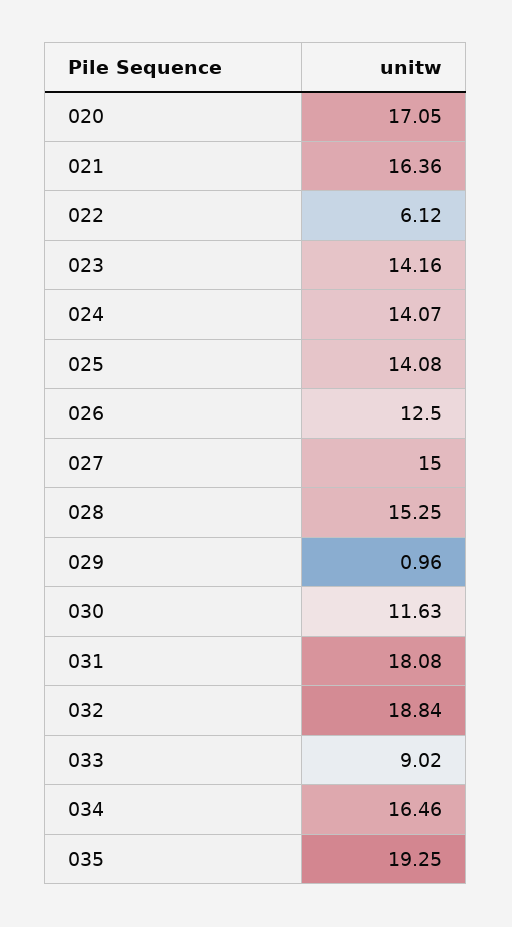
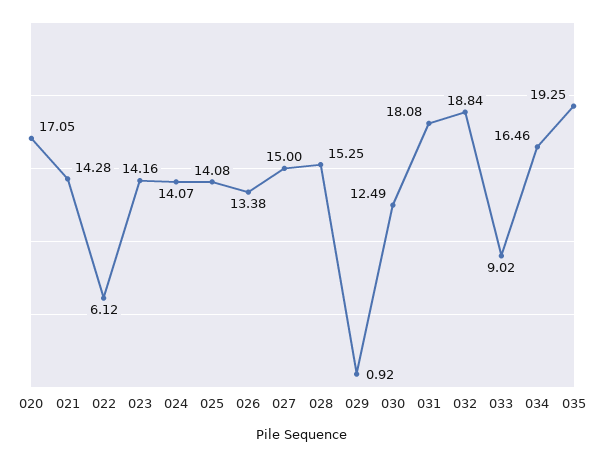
  {
    "020": 17.05,
-   "021": 16.36,
+   "021": 14.28,
    "022": 6.12,
    "023": 14.16,
    "024": 14.07,
    "025": 14.08,
-   "026": 12.5,
+   "026": 13.38,
    "027": 15,
    "028": 15.25,
-   "029": 0.96,
+   "029": 0.92,
-   "030": 11.63,
+   "030": 12.49,
    "031": 18.08,
    "032": 18.84,
    "033": 9.02,
    "034": 16.46,
    "035": 19.25
  }

